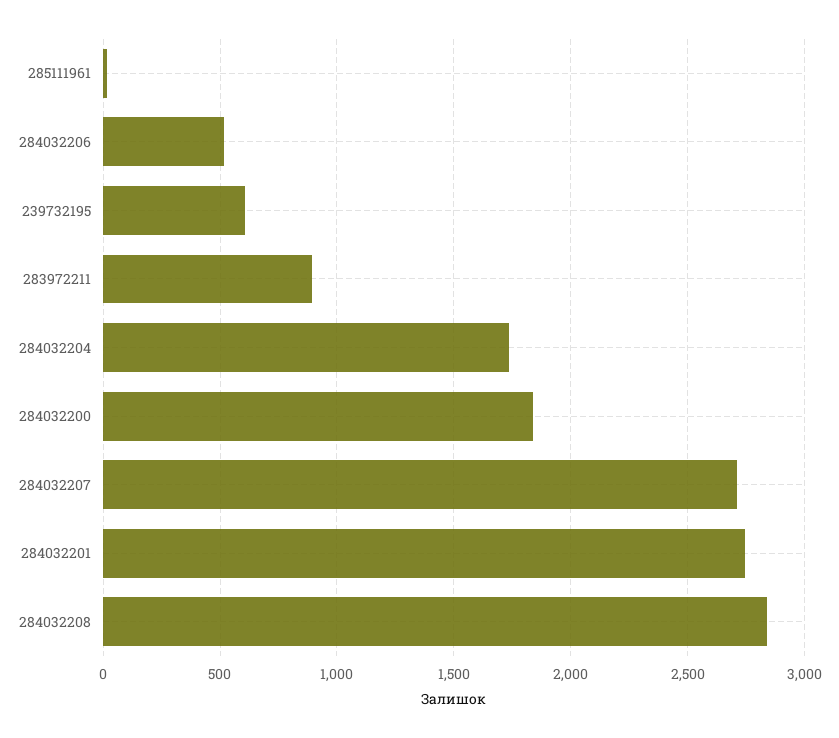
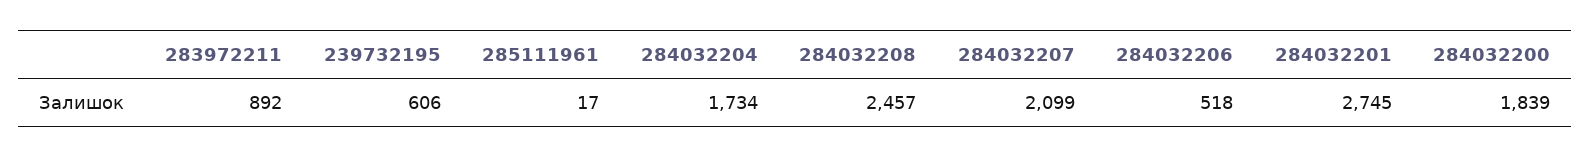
  {
    "285111961": 17,
    "284032206": 518,
    "239732195": 606,
    "283972211": 892,
    "284032204": 1734,
    "284032200": 1839,
-   "284032207": 2700,
+   "284032207": 2099,
    "284032201": 2745,
-   "284032208": 2850
+   "284032208": 2457
  }

